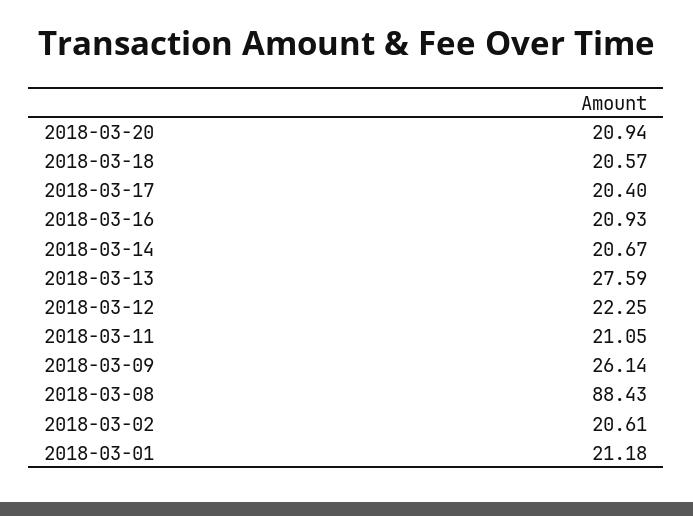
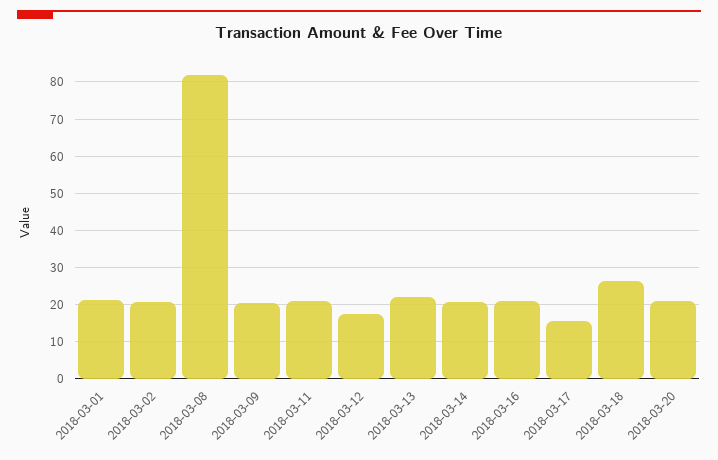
  {
    "2018-03-20": 20.94,
-   "2018-03-18": 20.57,
+   "2018-03-18": 26,
-   "2018-03-17": 20.4,
+   "2018-03-17": 16,
    "2018-03-16": 20.93,
    "2018-03-14": 20.67,
-   "2018-03-13": 27.59,
+   "2018-03-13": 22,
-   "2018-03-12": 22.25,
+   "2018-03-12": 18,
    "2018-03-11": 21.05,
-   "2018-03-09": 26.14,
+   "2018-03-09": 20,
-   "2018-03-08": 88.43,
+   "2018-03-08": 82,
    "2018-03-02": 20.61,
    "2018-03-01": 21.18
  }

